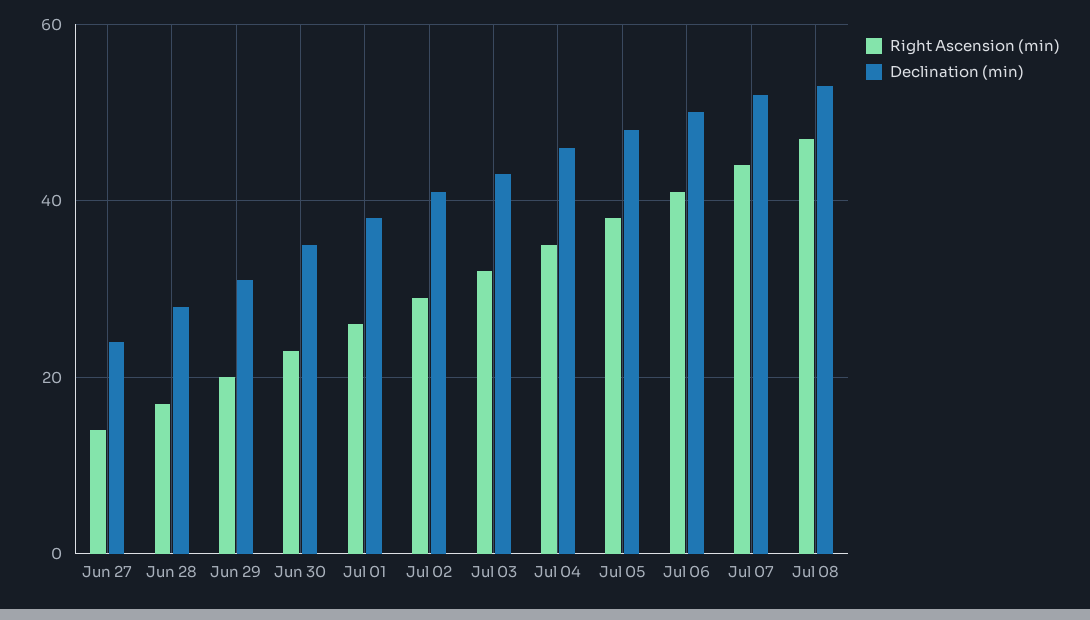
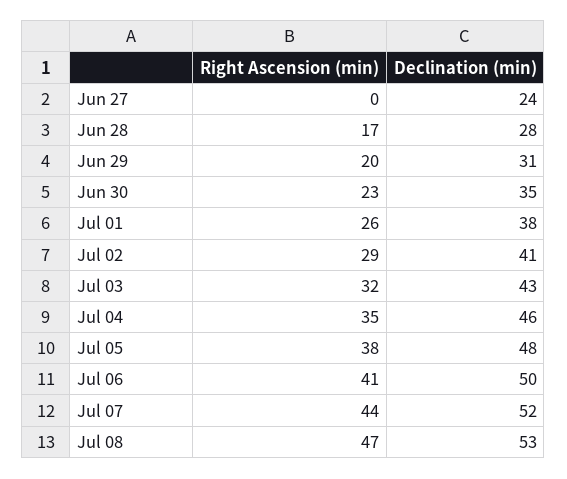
  {
    "Right Ascension (min)": {
-     "Jun 27": 15,
+     "Jun 27": 0,
      "Jun 28": 17,
      "Jun 29": 20,
      "Jun 30": 23,
      "Jul 01": 26,
      "Jul 02": 29,
      "Jul 03": 32,
      "Jul 04": 35,
      "Jul 05": 38,
      "Jul 06": 41,
      "Jul 07": 44,
      "Jul 08": 47
    },
    "Declination (min)": {
      "Jun 27": 24,
      "Jun 28": 28,
      "Jun 29": 31,
      "Jun 30": 35,
      "Jul 01": 38,
      "Jul 02": 41,
      "Jul 03": 43,
      "Jul 04": 46,
      "Jul 05": 48,
      "Jul 06": 50,
      "Jul 07": 52,
      "Jul 08": 53
    }
  }

